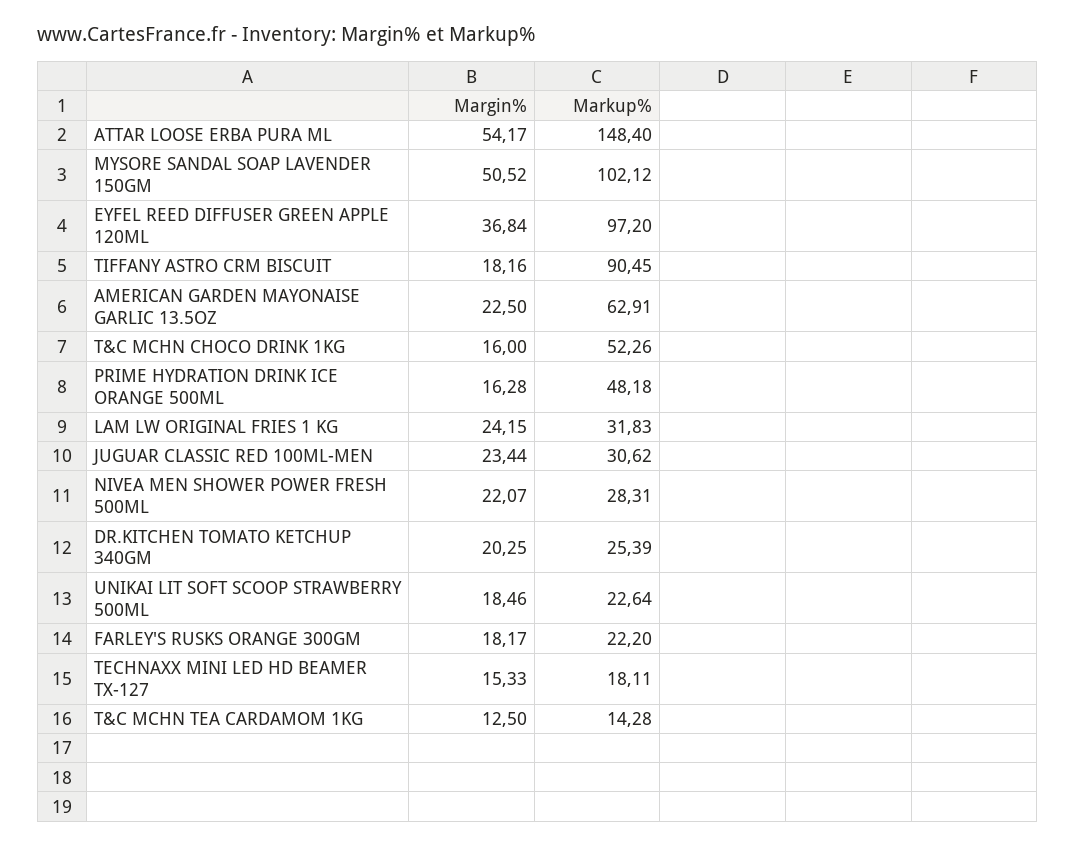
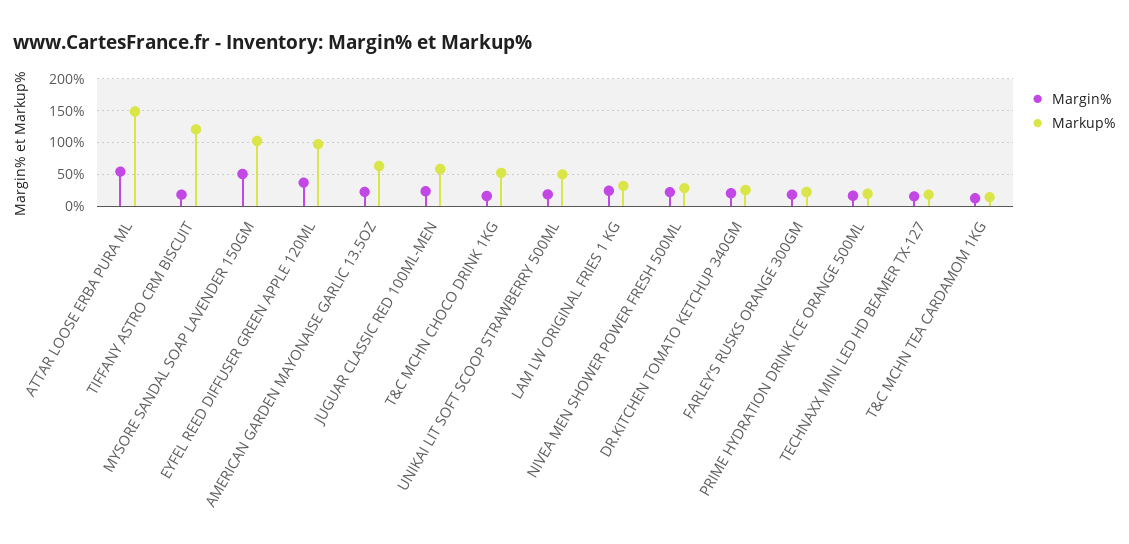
  {
    "Margin%": {
      "ATTAR LOOSE ERBA PURA ML": 54.17,
      "MYSORE SANDAL SOAP LAVENDER 150GM": 50.52,
      "EYFEL REED DIFFUSER GREEN APPLE 120ML": 36.84,
      "TIFFANY ASTRO CRM BISCUIT": 18.16,
      "AMERICAN GARDEN MAYONAISE GARLIC 13.5OZ": 22.5,
      "T&C MCHN CHOCO DRINK 1KG": 16,
      "PRIME HYDRATION DRINK ICE ORANGE 500ML": 16.28,
      "LAM LW ORIGINAL FRIES 1 KG": 24.15,
      "JUGUAR CLASSIC RED 100ML-MEN": 23.44,
      "NIVEA MEN SHOWER POWER FRESH 500ML": 22.07,
      "DR.KITCHEN TOMATO KETCHUP 340GM": 20.25,
      "UNIKAI LIT SOFT SCOOP STRAWBERRY 500ML": 18.46,
      "FARLEY'S RUSKS ORANGE 300GM": 18.17,
      "TECHNAXX MINI LED HD BEAMER TX-127": 15.33,
      "T&C MCHN TEA CARDAMOM 1KG": 12.5
    },
    "Markup%": {
      "ATTAR LOOSE ERBA PURA ML": 148.4,
      "MYSORE SANDAL SOAP LAVENDER 150GM": 102.12,
      "EYFEL REED DIFFUSER GREEN APPLE 120ML": 97.2,
-     "TIFFANY ASTRO CRM BISCUIT": 90.45,
+     "TIFFANY ASTRO CRM BISCUIT": 120,
      "AMERICAN GARDEN MAYONAISE GARLIC 13.5OZ": 62.91,
      "T&C MCHN CHOCO DRINK 1KG": 52.26,
-     "PRIME HYDRATION DRINK ICE ORANGE 500ML": 48.18,
+     "PRIME HYDRATION DRINK ICE ORANGE 500ML": 20,
      "LAM LW ORIGINAL FRIES 1 KG": 31.83,
-     "JUGUAR CLASSIC RED 100ML-MEN": 30.62,
+     "JUGUAR CLASSIC RED 100ML-MEN": 60,
      "NIVEA MEN SHOWER POWER FRESH 500ML": 28.31,
      "DR.KITCHEN TOMATO KETCHUP 340GM": 25.39,
-     "UNIKAI LIT SOFT SCOOP STRAWBERRY 500ML": 22.64,
+     "UNIKAI LIT SOFT SCOOP STRAWBERRY 500ML": 50,
      "FARLEY'S RUSKS ORANGE 300GM": 22.2,
      "TECHNAXX MINI LED HD BEAMER TX-127": 18.11,
      "T&C MCHN TEA CARDAMOM 1KG": 14.28
    }
  }

